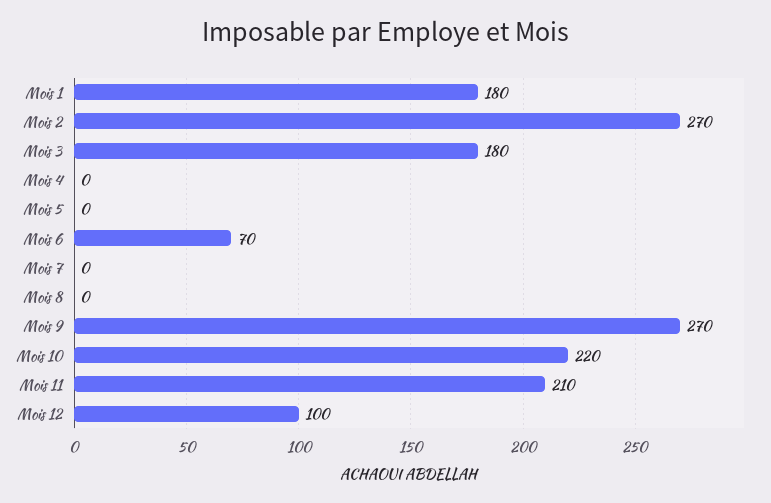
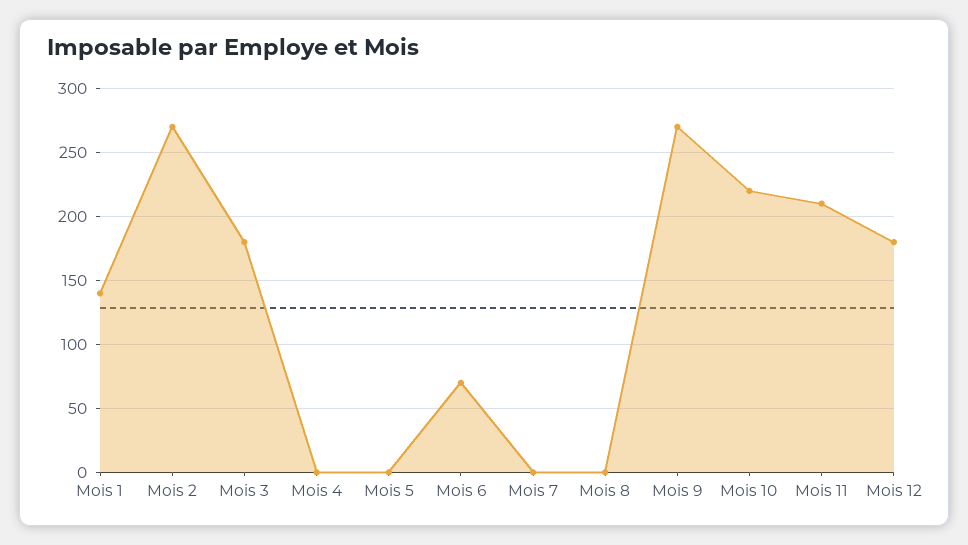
  {
-   "Mois 1": 180,
+   "Mois 1": 140,
    "Mois 2": 270,
    "Mois 3": 180,
    "Mois 4": 0,
    "Mois 5": 0,
    "Mois 6": 70,
    "Mois 7": 0,
    "Mois 8": 0,
    "Mois 9": 270,
    "Mois 10": 220,
    "Mois 11": 210,
-   "Mois 12": 100
+   "Mois 12": 180
  }

